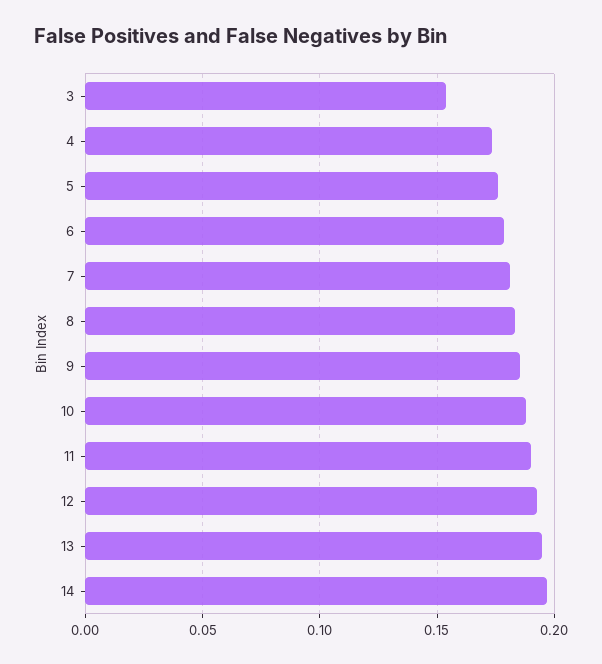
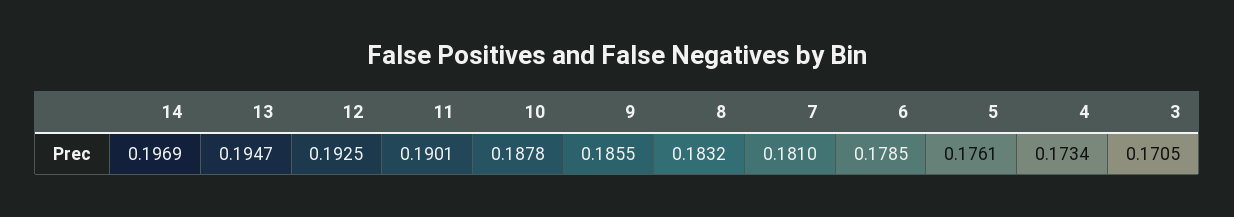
  {
-   "3": 0.155,
+   "3": 0.1705,
    "4": 0.1734,
    "5": 0.1761,
    "6": 0.1785,
    "7": 0.181,
    "8": 0.1832,
    "9": 0.1855,
    "10": 0.1878,
    "11": 0.1901,
    "12": 0.1925,
    "13": 0.1947,
    "14": 0.1969
  }

